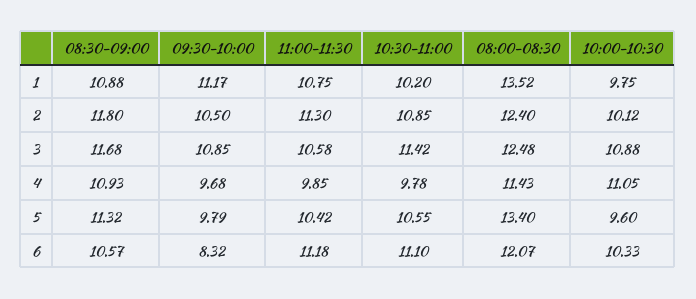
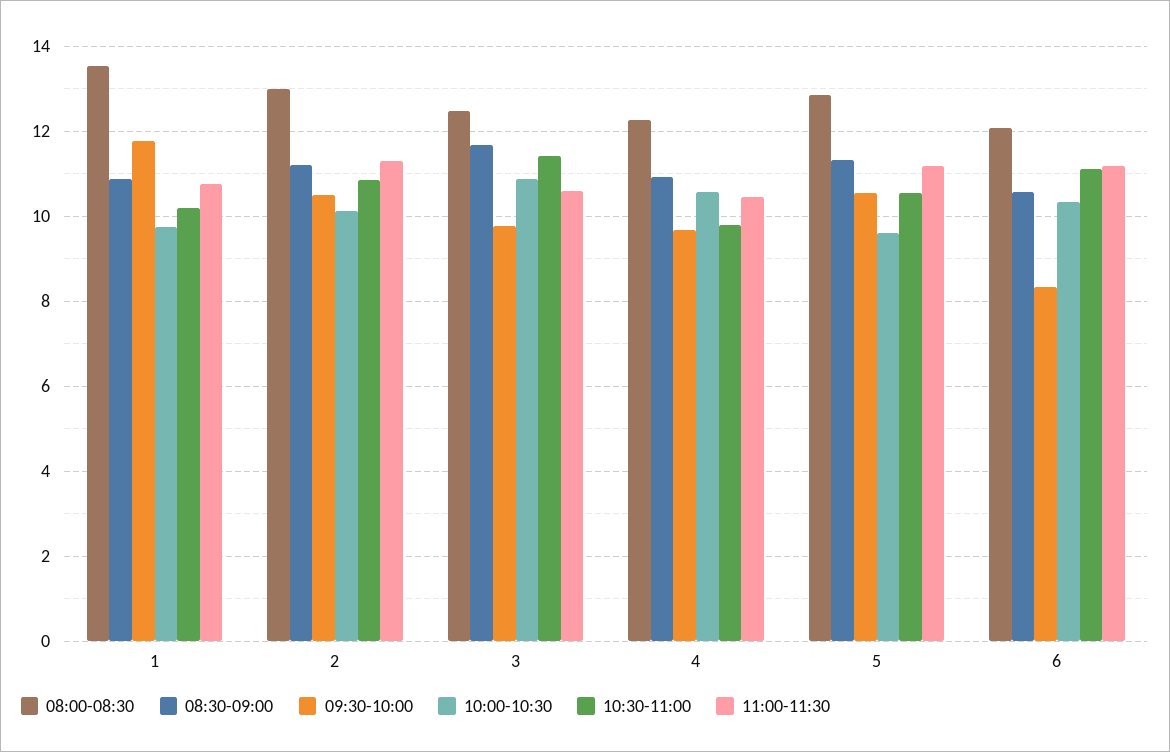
  {
    "08:30-09:00": {
      "1": 10.88,
-     "2": 11.8,
+     "2": 11.2,
      "3": 11.68,
      "4": 10.93,
      "5": 11.32,
      "6": 10.57
    },
    "09:30-10:00": {
-     "1": 11.17,
+     "1": 11.8,
      "2": 10.5,
-     "3": 10.85,
+     "3": 9.8,
      "4": 9.68,
-     "5": 9.79,
+     "5": 10.6,
      "6": 8.32
    },
    "11:00-11:30": {
      "1": 10.75,
      "2": 11.3,
      "3": 10.58,
-     "4": 9.85,
+     "4": 10.4,
-     "5": 10.42,
+     "5": 11.2,
      "6": 11.18
    },
    "10:30-11:00": {
      "1": 10.2,
      "2": 10.85,
      "3": 11.42,
      "4": 9.78,
      "5": 10.55,
      "6": 11.1
    },
    "08:00-08:30": {
      "1": 13.52,
-     "2": 12.4,
+     "2": 13,
      "3": 12.48,
-     "4": 11.43,
+     "4": 12.2,
-     "5": 13.4,
+     "5": 12.8,
      "6": 12.07
    },
    "10:00-10:30": {
      "1": 9.75,
      "2": 10.12,
      "3": 10.88,
-     "4": 11.05,
+     "4": 10.6,
      "5": 9.6,
      "6": 10.33
    }
  }

